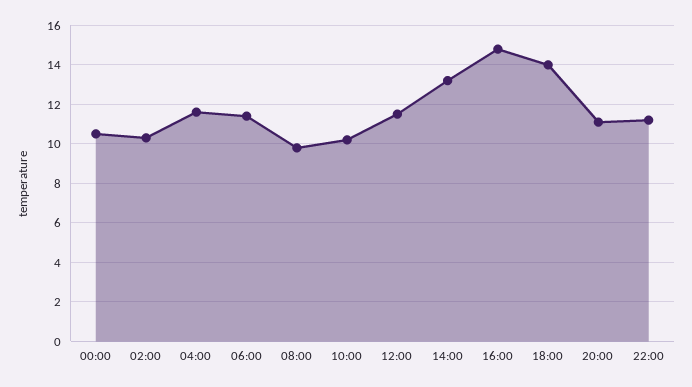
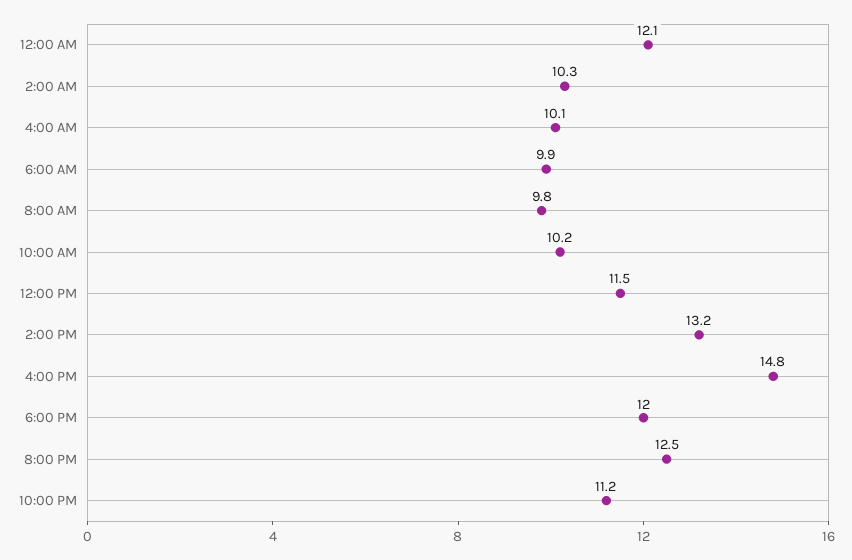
  {
-   "00:00": 10.5,
+   "00:00": 12.1,
    "02:00": 10.3,
-   "04:00": 11.5,
+   "04:00": 10.1,
-   "06:00": 11.5,
+   "06:00": 9.9,
    "08:00": 9.8,
    "10:00": 10.2,
    "12:00": 11.5,
    "14:00": 13.2,
    "16:00": 14.8,
-   "18:00": 14,
+   "18:00": 12,
-   "20:00": 11,
+   "20:00": 12.5,
    "22:00": 11.2
  }

